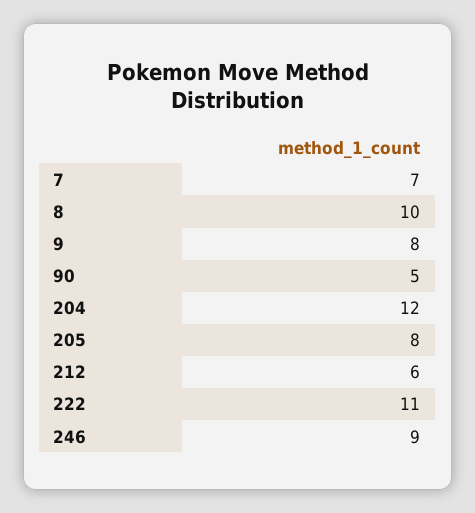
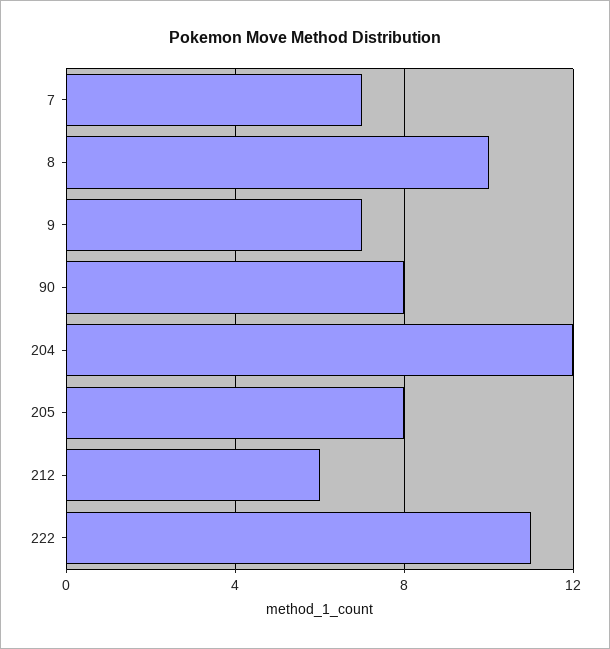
  {
    "7": 7,
    "8": 10,
-   "9": 8,
+   "9": 7,
-   "90": 5,
+   "90": 8,
    "204": 12,
    "205": 8,
    "212": 6,
-   "222": 11,
+   "222": 11
-   "246": 9
  }

